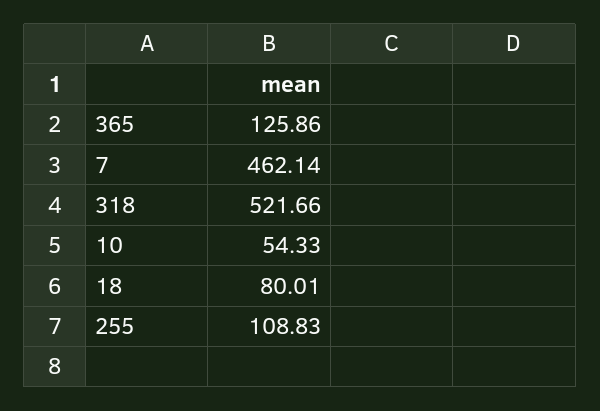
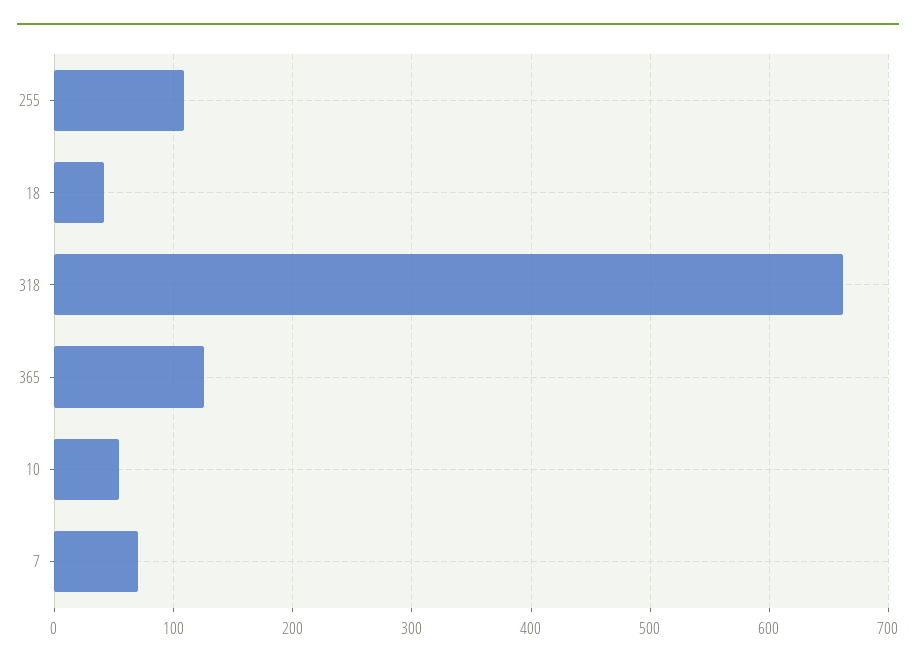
  {
    "365": 125.86,
-   "7": 462.14,
+   "7": 70,
-   "318": 521.66,
+   "318": 660,
    "10": 54.33,
-   "18": 80.01,
+   "18": 40,
    "255": 108.83
  }

